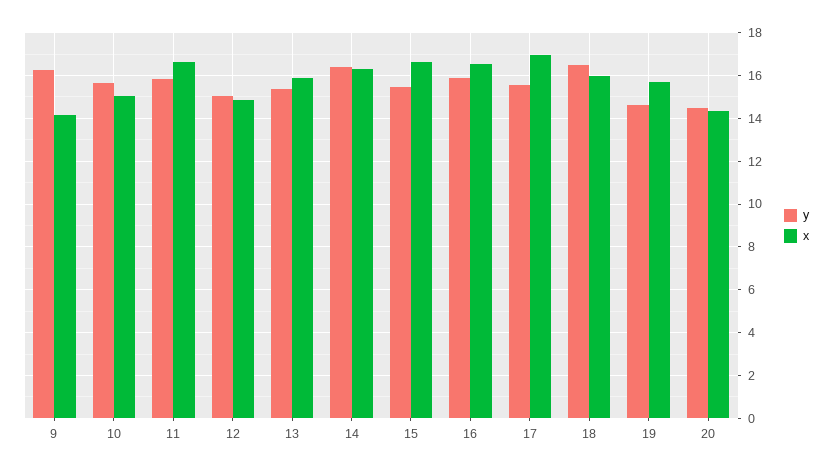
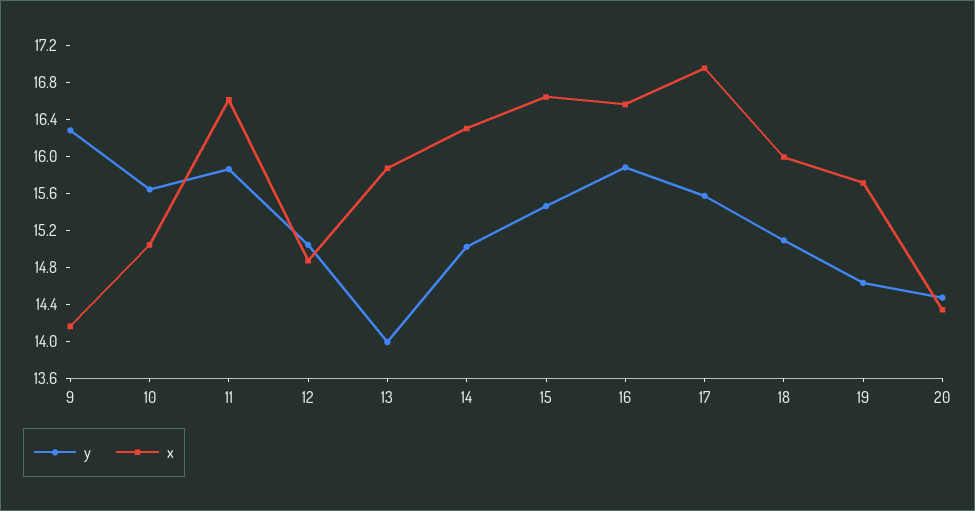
  {
    "y": {
      "9": 16.3,
      "10": 15.6,
      "11": 15.9,
      "12": 15,
-     "13": 15.5,
+     "13": 14,
-     "14": 16.5,
+     "14": 15,
      "15": 15.5,
      "16": 15.9,
      "17": 15.6,
-     "18": 16.5,
+     "18": 15.1,
      "19": 14.6,
      "20": 14.5
    },
    "x": {
      "9": 14.2,
      "10": 15,
      "11": 16.6,
      "12": 14.9,
      "13": 15.9,
      "14": 16.3,
      "15": 16.6,
      "16": 16.6,
      "17": 17,
      "18": 16,
      "19": 15.7,
      "20": 14.3
    }
  }

